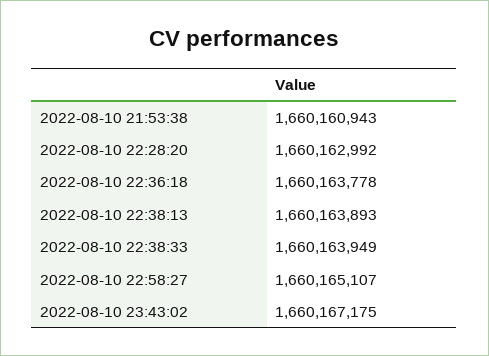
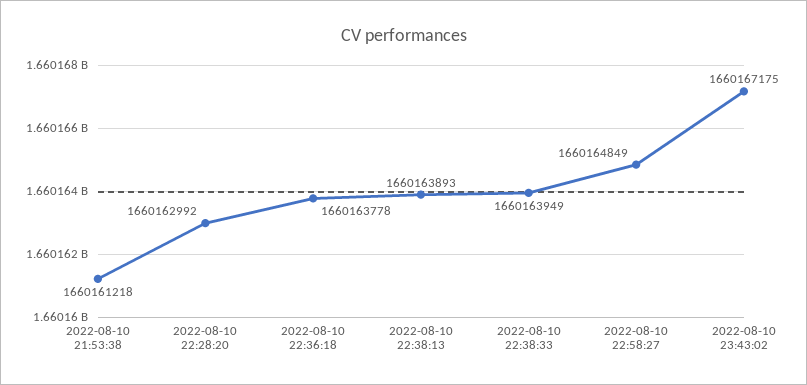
  {
-   "2022-08-10 21:53:38": 1660160943,
+   "2022-08-10 21:53:38": 1660161218,
    "2022-08-10 22:28:20": 1660162992,
    "2022-08-10 22:36:18": 1660163778,
    "2022-08-10 22:38:13": 1660163893,
    "2022-08-10 22:38:33": 1660163949,
-   "2022-08-10 22:58:27": 1660165107,
+   "2022-08-10 22:58:27": 1660164849,
    "2022-08-10 23:43:02": 1660167175
  }

